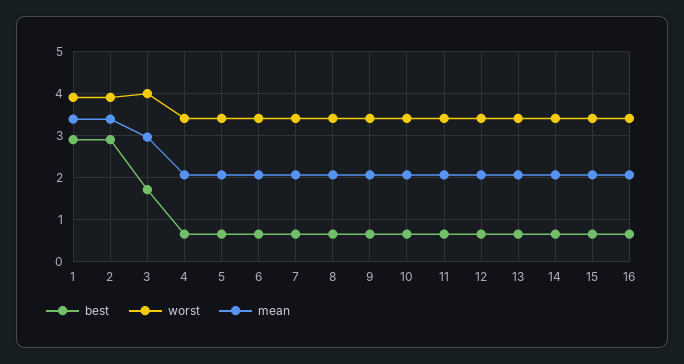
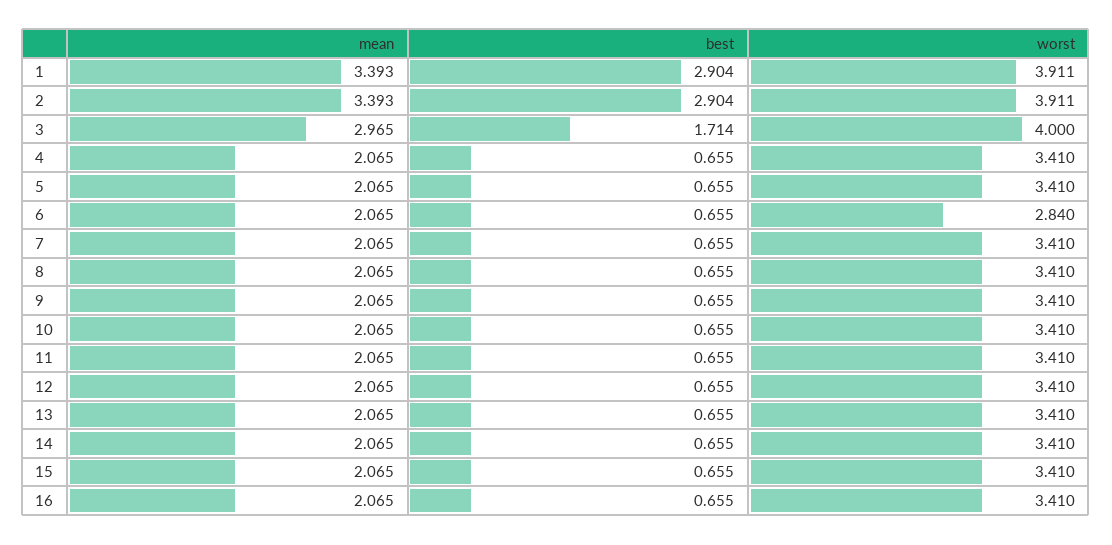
  {
    "best": {
      "1": 2.904,
      "2": 2.904,
      "3": 1.714,
      "4": 0.655,
      "5": 0.655,
      "6": 0.655,
      "7": 0.655,
      "8": 0.655,
      "9": 0.655,
      "10": 0.655,
      "11": 0.655,
      "12": 0.655,
      "13": 0.655,
      "14": 0.655,
      "15": 0.655,
      "16": 0.655
    },
    "worst": {
      "1": 3.911,
      "2": 3.911,
      "3": 4,
      "4": 3.41,
      "5": 3.41,
-     "6": 3.4,
+     "6": 2.84,
      "7": 3.41,
      "8": 3.41,
      "9": 3.41,
      "10": 3.41,
      "11": 3.41,
      "12": 3.41,
      "13": 3.41,
      "14": 3.41,
      "15": 3.41,
      "16": 3.41
    },
    "mean": {
      "1": 3.393,
      "2": 3.393,
      "3": 2.965,
      "4": 2.065,
      "5": 2.065,
      "6": 2.065,
      "7": 2.065,
      "8": 2.065,
      "9": 2.065,
      "10": 2.065,
      "11": 2.065,
      "12": 2.065,
      "13": 2.065,
      "14": 2.065,
      "15": 2.065,
      "16": 2.065
    }
  }

